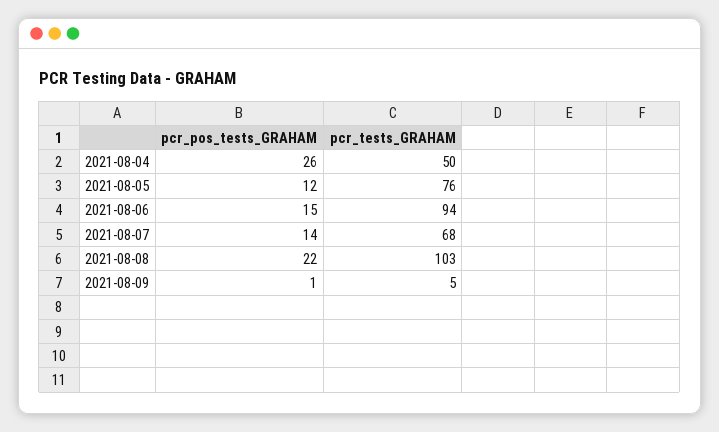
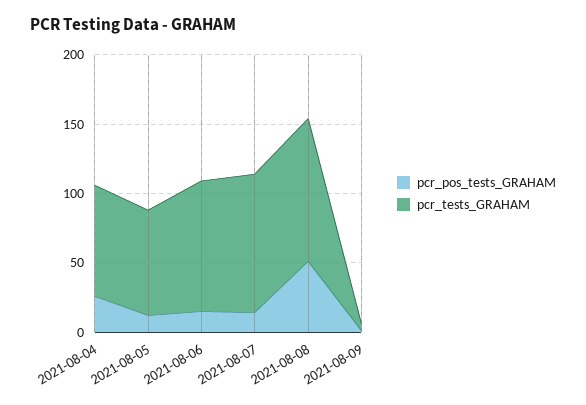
  {
    "pcr_pos_tests_GRAHAM": {
      "2021-08-04": 26,
      "2021-08-05": 12,
      "2021-08-06": 15,
      "2021-08-07": 14,
-     "2021-08-08": 22,
+     "2021-08-08": 50,
      "2021-08-09": 1
    },
    "pcr_tests_GRAHAM": {
-     "2021-08-04": 50,
+     "2021-08-04": 80,
      "2021-08-05": 76,
      "2021-08-06": 94,
-     "2021-08-07": 68,
+     "2021-08-07": 100,
      "2021-08-08": 103,
      "2021-08-09": 5
    }
  }

